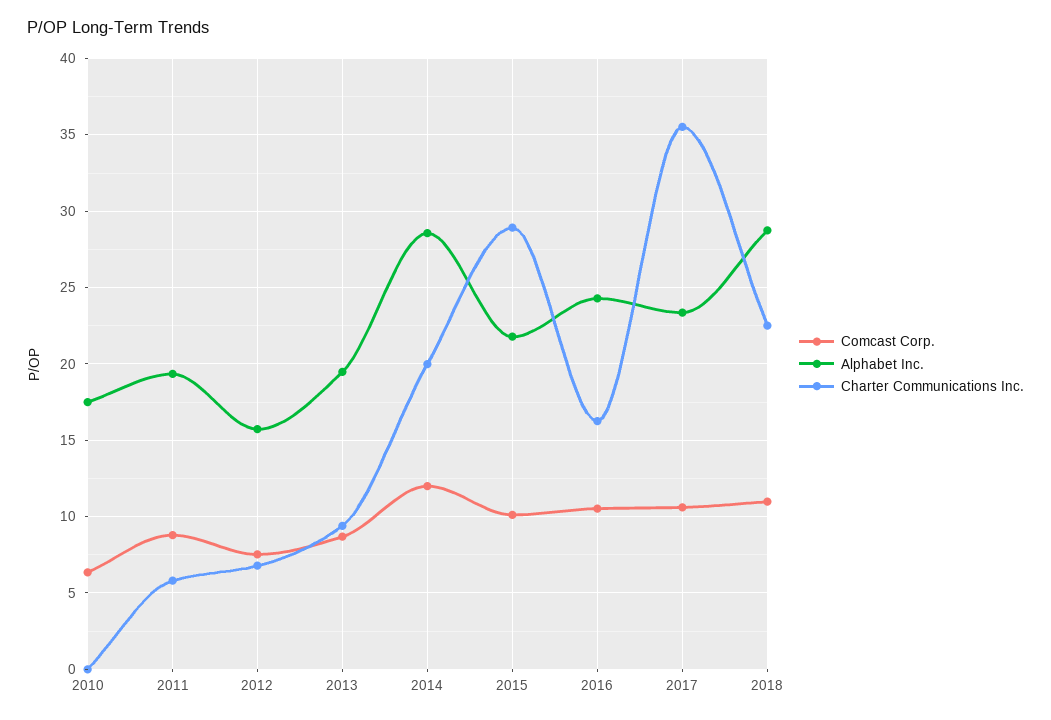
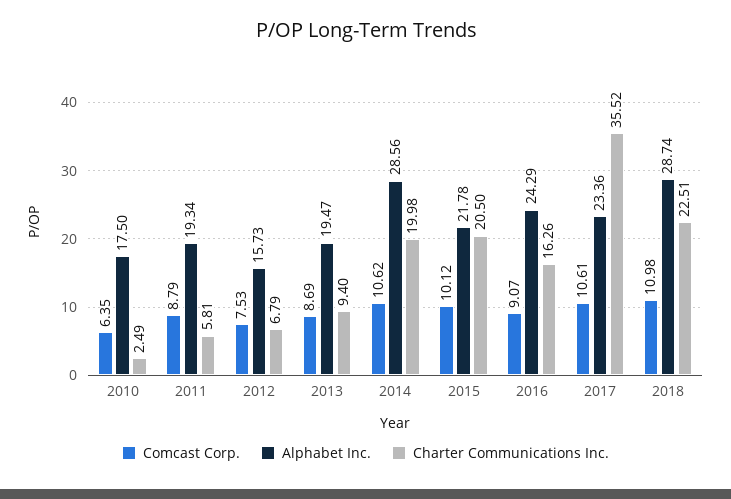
  {
    "Comcast Corp.": {
      "2010": 6.35,
      "2011": 8.79,
      "2012": 7.53,
      "2013": 8.69,
-     "2014": 12,
+     "2014": 10.62,
      "2015": 10.12,
-     "2016": 10.5,
+     "2016": 9.07,
      "2017": 10.61,
      "2018": 10.98
    },
    "Alphabet Inc.": {
      "2010": 17.5,
      "2011": 19.34,
      "2012": 15.73,
      "2013": 19.47,
      "2014": 28.56,
      "2015": 21.78,
      "2016": 24.29,
      "2017": 23.36,
      "2018": 28.74
    },
    "Charter Communications Inc.": {
-     "2010": 0,
+     "2010": 2.49,
      "2011": 5.81,
      "2012": 6.79,
      "2013": 9.4,
      "2014": 19.98,
-     "2015": 29,
+     "2015": 20.5,
      "2016": 16.26,
      "2017": 35.52,
      "2018": 22.51
    }
  }

